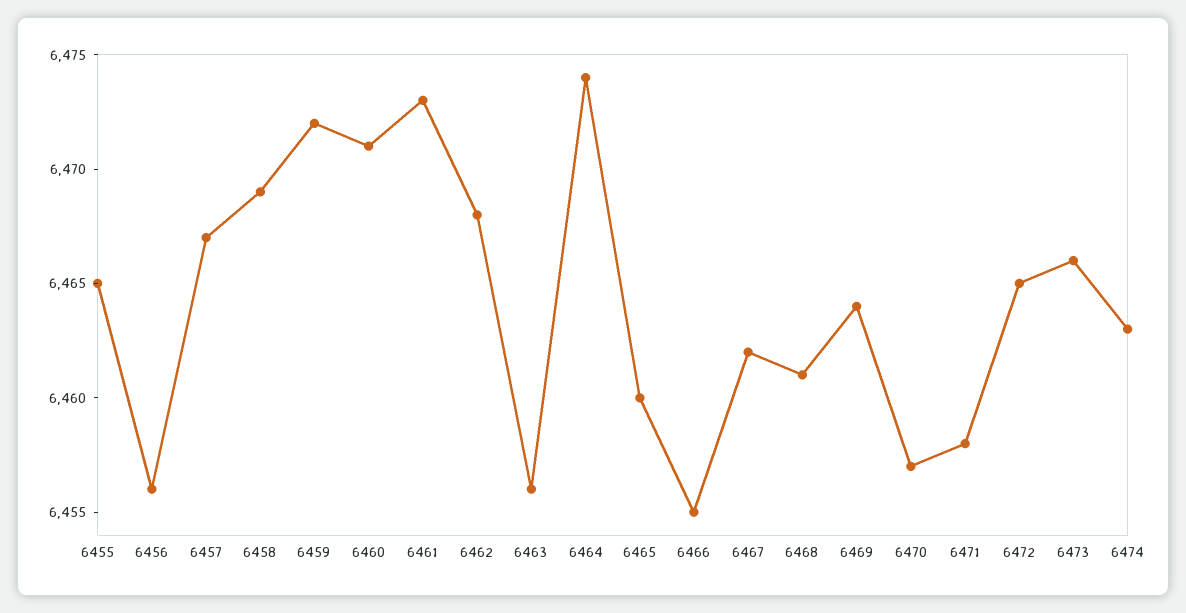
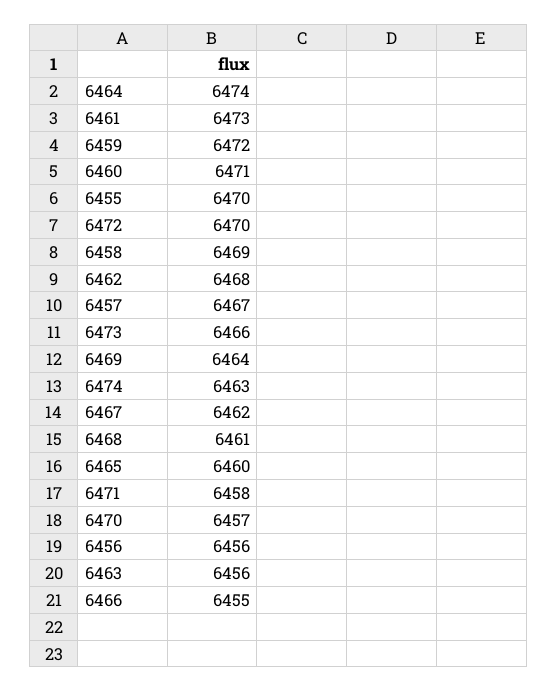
  {
-   "6455": 6465,
+   "6455": 6470,
    "6456": 6456,
    "6457": 6467,
    "6458": 6469,
    "6459": 6472,
    "6460": 6471,
    "6461": 6473,
    "6462": 6468,
    "6463": 6456,
    "6464": 6474,
    "6465": 6460,
    "6466": 6455,
    "6467": 6462,
    "6468": 6461,
    "6469": 6464,
    "6470": 6457,
    "6471": 6458,
-   "6472": 6465,
+   "6472": 6470,
    "6473": 6466,
    "6474": 6463
  }

